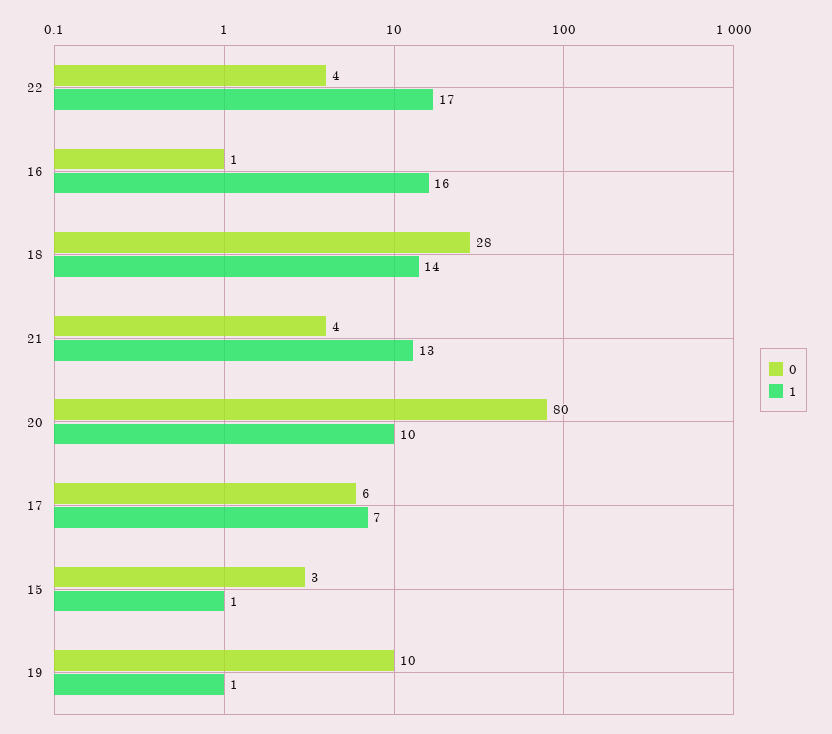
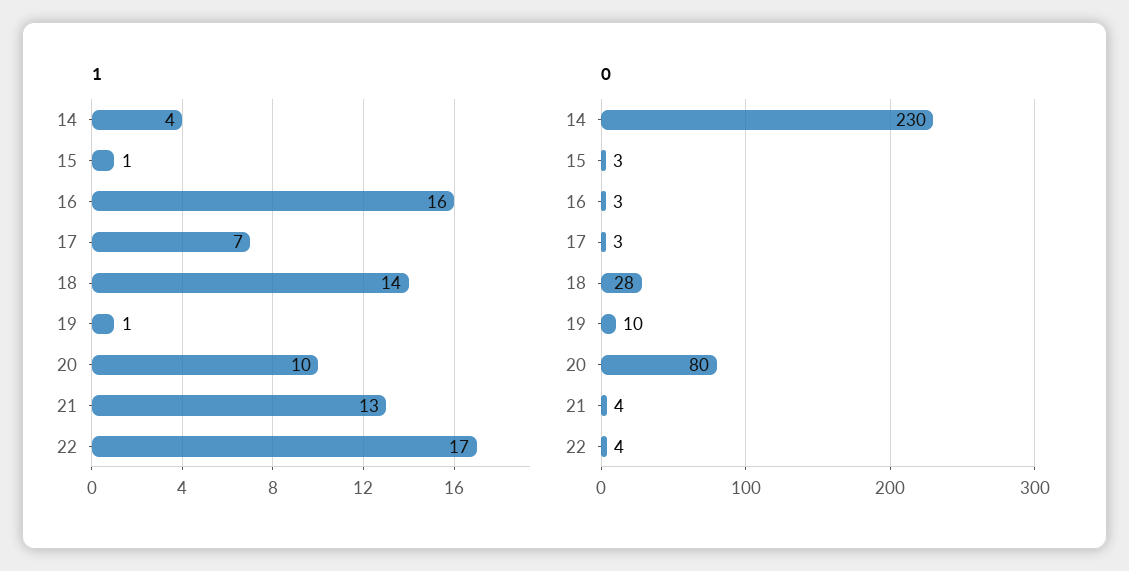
  {
    "0": {
      "22": 4,
-     "16": 1,
+     "16": 3,
      "18": 28,
      "21": 4,
      "20": 80,
-     "17": 6,
+     "17": 3,
      "15": 3,
-     "19": 10
+     "19": 10,
+     "14": 230
    },
    "1": {
      "22": 17,
      "16": 16,
      "18": 14,
      "21": 13,
      "20": 10,
      "17": 7,
      "15": 1,
-     "19": 1
+     "19": 1,
+     "14": 4
    }
  }

